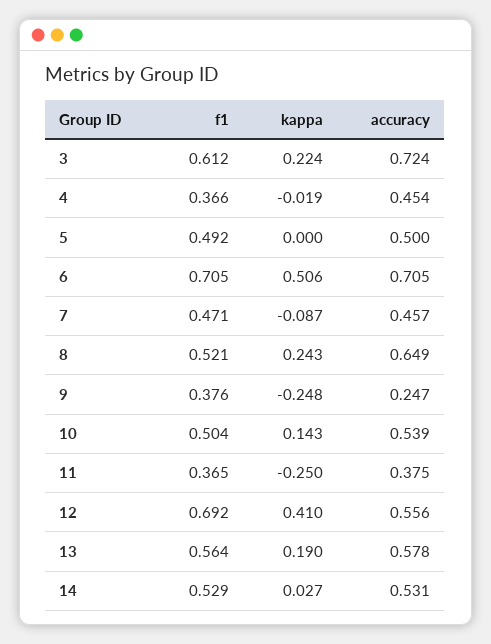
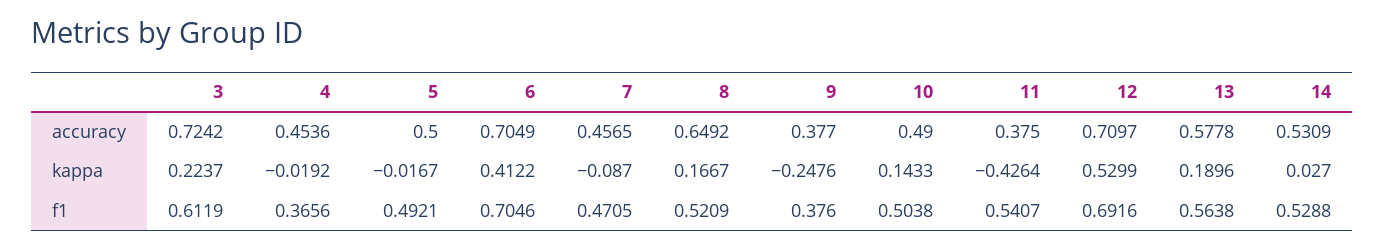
  {
    "f1": {
      "3": 0.6119,
      "4": 0.3656,
      "5": 0.4921,
      "6": 0.7046,
      "7": 0.4705,
      "8": 0.5209,
      "9": 0.376,
      "10": 0.5038,
-     "11": 0.365,
+     "11": 0.5407,
      "12": 0.6916,
      "13": 0.5638,
      "14": 0.5288
    },
    "kappa": {
      "3": 0.2237,
      "4": -0.0192,
-     "5": 0,
+     "5": -0.0167,
-     "6": 0.506,
+     "6": 0.4122,
      "7": -0.087,
-     "8": 0.243,
+     "8": 0.1667,
      "9": -0.2476,
      "10": 0.1433,
-     "11": -0.25,
+     "11": -0.4264,
-     "12": 0.41,
+     "12": 0.5299,
      "13": 0.1896,
      "14": 0.027
    },
    "accuracy": {
      "3": 0.7242,
      "4": 0.4536,
      "5": 0.5,
      "6": 0.7049,
      "7": 0.4565,
      "8": 0.6492,
-     "9": 0.247,
+     "9": 0.377,
-     "10": 0.539,
+     "10": 0.49,
      "11": 0.375,
-     "12": 0.556,
+     "12": 0.7097,
      "13": 0.5778,
      "14": 0.5309
    }
  }

